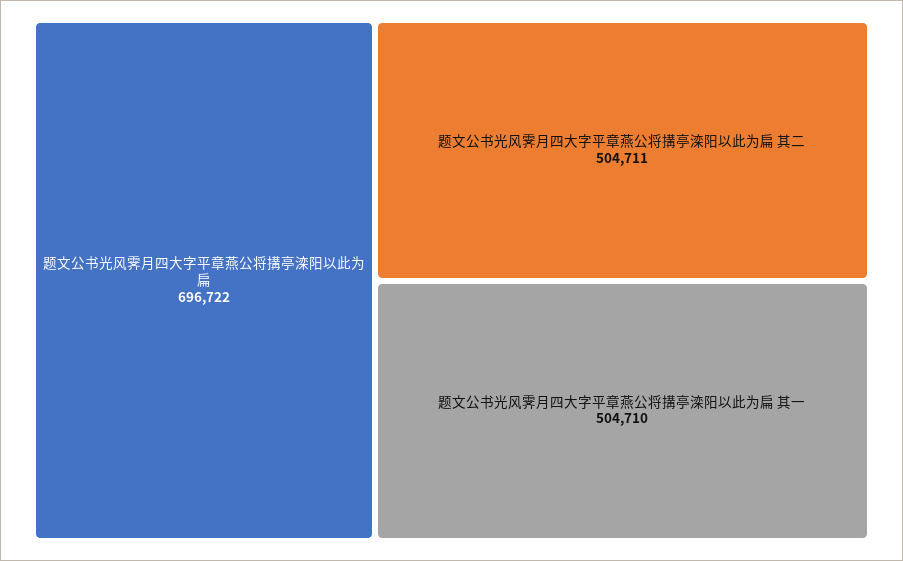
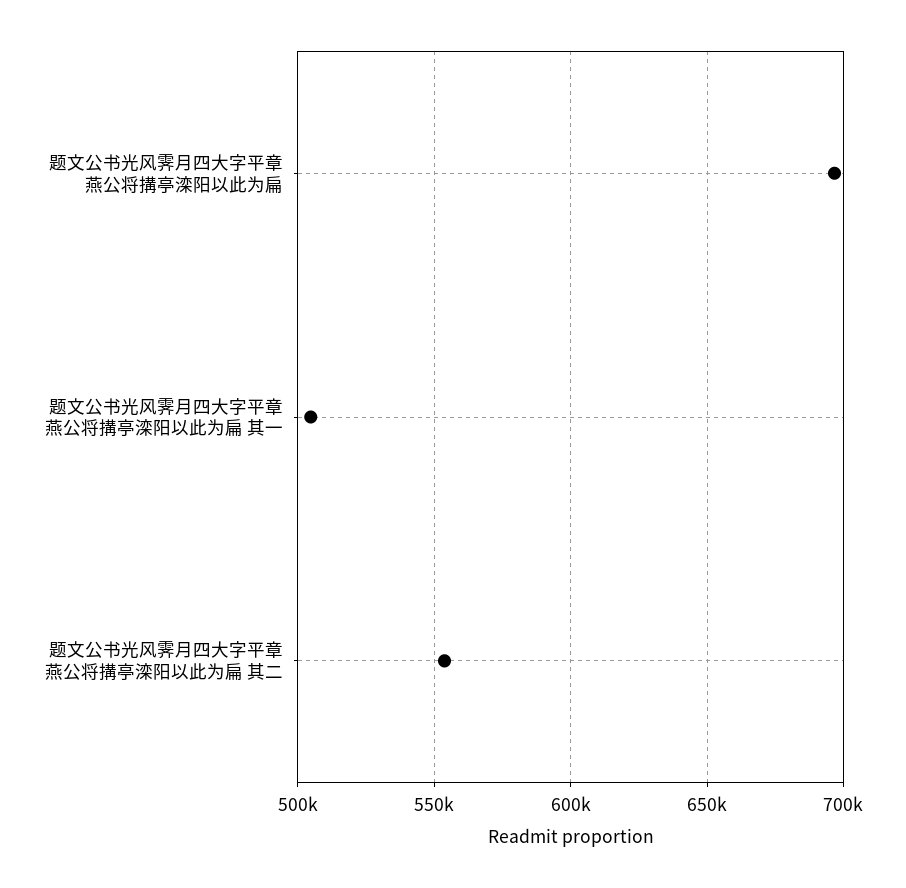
  {
    "题文公书光风霁月四大字平章燕公将搆亭滦阳以此为扁": 696722,
-   "题文公书光风霁月四大字平章燕公将搆亭滦阳以此为扁 其二": 504711,
+   "题文公书光风霁月四大字平章燕公将搆亭滦阳以此为扁 其二": 555000,
    "题文公书光风霁月四大字平章燕公将搆亭滦阳以此为扁 其一": 504710
  }

